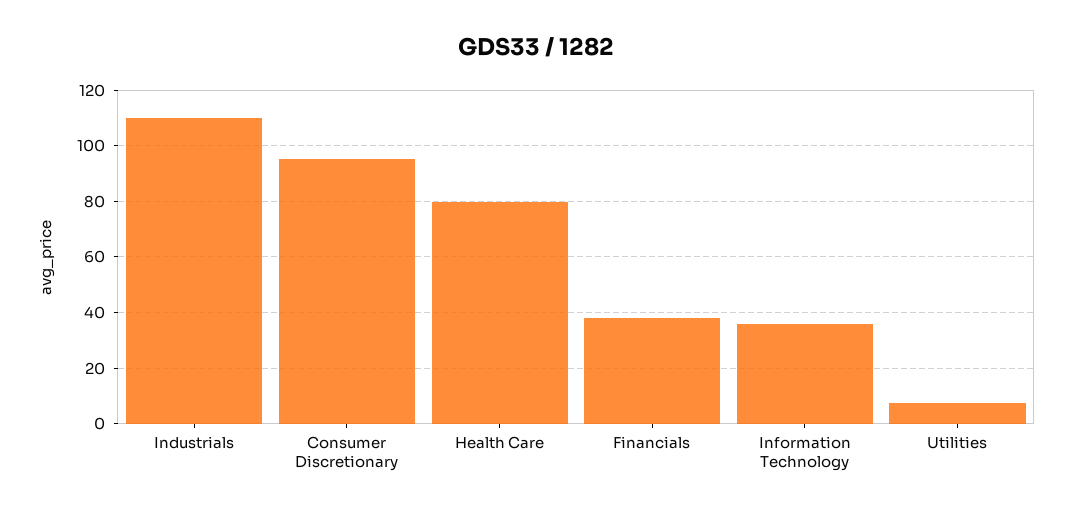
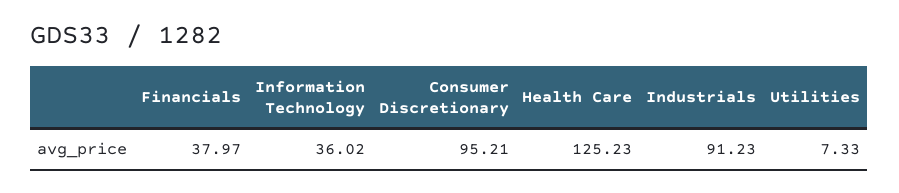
  {
-   "Industrials": 110,
+   "Industrials": 91.23,
    "Consumer Discretionary": 95.21,
-   "Health Care": 80,
+   "Health Care": 125.23,
    "Financials": 37.97,
    "Information Technology": 36.02,
    "Utilities": 7.33
  }

